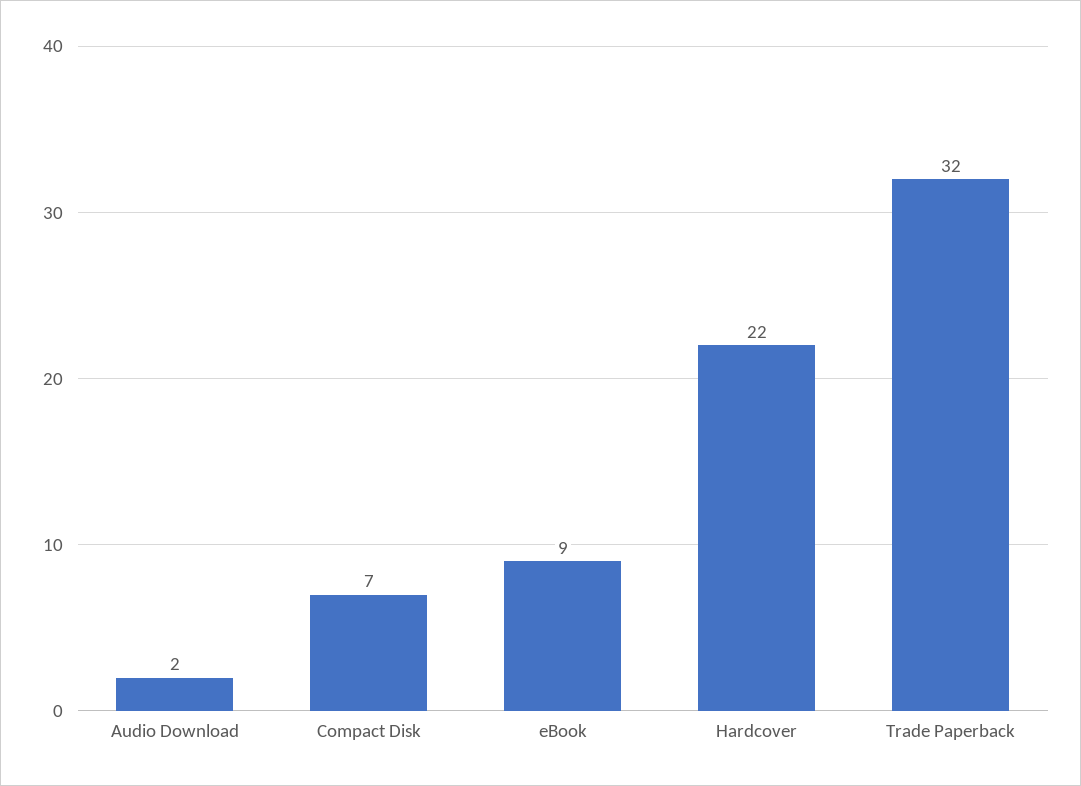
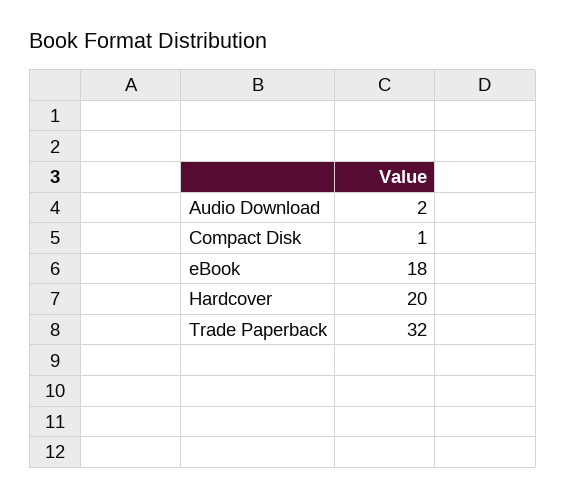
  {
    "Audio Download": 2,
-   "Compact Disk": 7,
+   "Compact Disk": 1,
-   "eBook": 9,
+   "eBook": 18,
-   "Hardcover": 22,
+   "Hardcover": 20,
    "Trade Paperback": 32
  }

